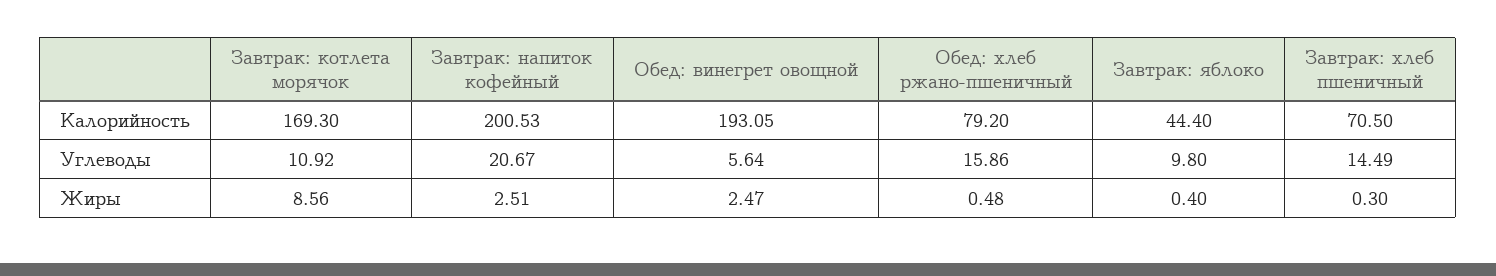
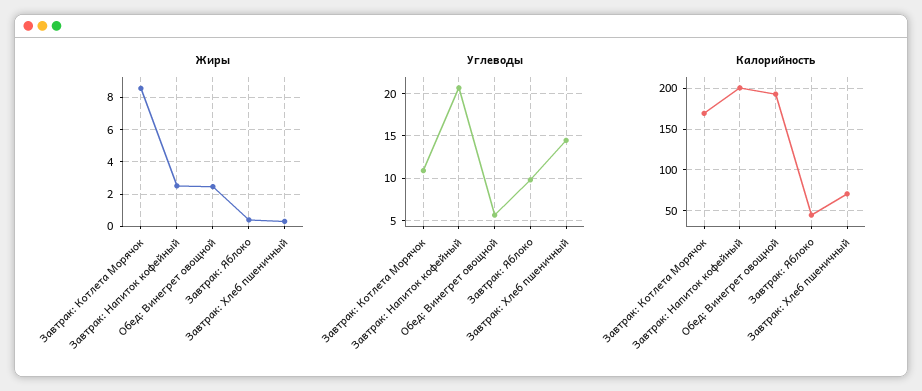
  {
    "Калорийность": {
      "Завтрак: котлета морячок": 169.3,
      "Завтрак: напиток кофейный": 200.53,
      "Обед: винегрет овощной": 193.05,
-     "Обед: хлеб ржано-пшеничный": 79.2,
      "Завтрак: яблоко": 44.4,
      "Завтрак: хлеб пшеничный": 70.5
    },
    "Углеводы": {
      "Завтрак: котлета морячок": 10.92,
      "Завтрак: напиток кофейный": 20.67,
      "Обед: винегрет овощной": 5.64,
-     "Обед: хлеб ржано-пшеничный": 15.86,
      "Завтрак: яблоко": 9.8,
      "Завтрак: хлеб пшеничный": 14.49
    },
    "Жиры": {
      "Завтрак: котлета морячок": 8.56,
      "Завтрак: напиток кофейный": 2.51,
      "Обед: винегрет овощной": 2.47,
-     "Обед: хлеб ржано-пшеничный": 0.48,
      "Завтрак: яблоко": 0.4,
      "Завтрак: хлеб пшеничный": 0.3
    }
  }

